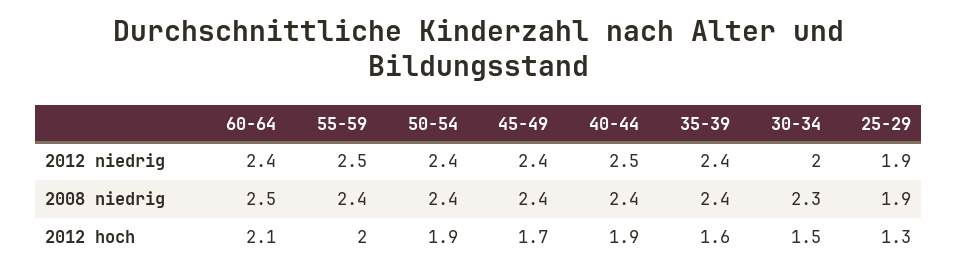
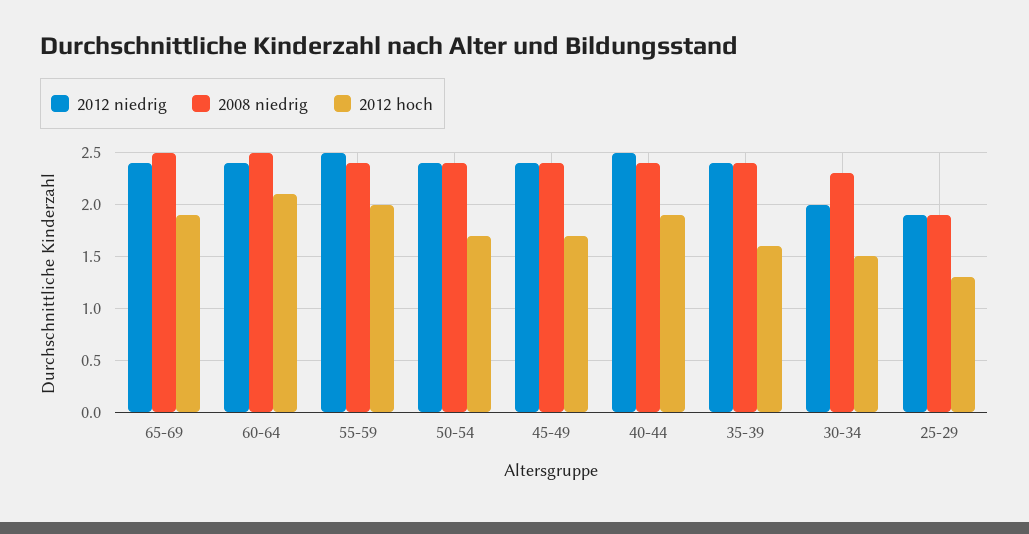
  {
    "2012 niedrig": {
      "60-64": 2.4,
      "55-59": 2.5,
      "50-54": 2.4,
      "45-49": 2.4,
      "40-44": 2.5,
      "35-39": 2.4,
      "30-34": 2,
-     "25-29": 1.9
+     "25-29": 1.9,
+     "65-69": 2.4
    },
    "2008 niedrig": {
      "60-64": 2.5,
      "55-59": 2.4,
      "50-54": 2.4,
      "45-49": 2.4,
      "40-44": 2.4,
      "35-39": 2.4,
      "30-34": 2.3,
-     "25-29": 1.9
+     "25-29": 1.9,
+     "65-69": 2.5
    },
    "2012 hoch": {
      "60-64": 2.1,
      "55-59": 2,
-     "50-54": 1.9,
+     "50-54": 1.7,
      "45-49": 1.7,
      "40-44": 1.9,
      "35-39": 1.6,
      "30-34": 1.5,
-     "25-29": 1.3
+     "25-29": 1.3,
+     "65-69": 1.9
    }
  }

